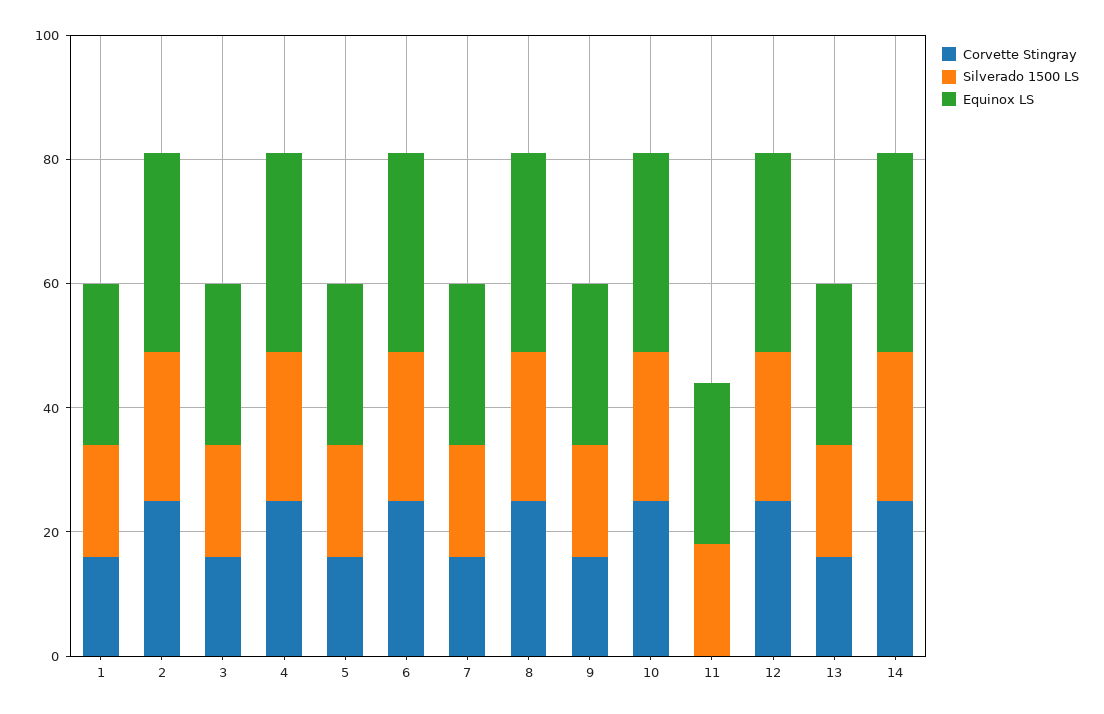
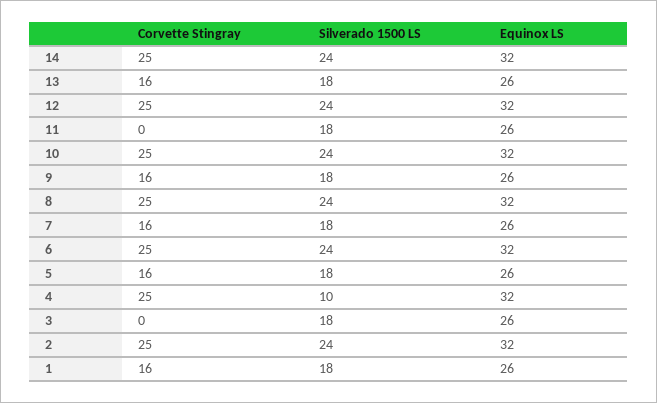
  {
    "Corvette Stingray": {
      "1": 16,
      "2": 25,
-     "3": 15,
+     "3": 0,
      "4": 25,
      "5": 16,
      "6": 25,
      "7": 16,
      "8": 25,
      "9": 16,
      "10": 25,
      "11": 0,
      "12": 25,
      "13": 16,
      "14": 25
    },
    "Silverado 1500 LS": {
      "1": 18,
      "2": 24,
      "3": 18,
-     "4": 25,
+     "4": 10,
      "5": 18,
      "6": 24,
      "7": 18,
      "8": 24,
      "9": 18,
      "10": 24,
      "11": 18,
      "12": 24,
      "13": 18,
      "14": 24
    },
    "Equinox LS": {
      "1": 26,
      "2": 32,
      "3": 26,
      "4": 32,
      "5": 26,
      "6": 32,
      "7": 26,
      "8": 32,
      "9": 26,
      "10": 32,
      "11": 26,
      "12": 32,
      "13": 26,
      "14": 32
    }
  }

